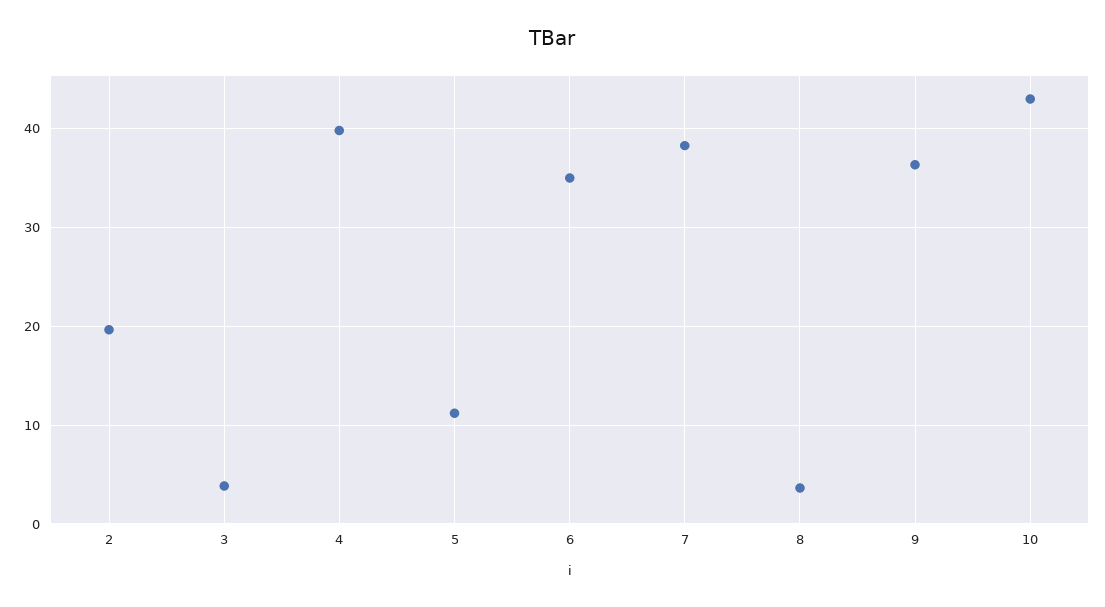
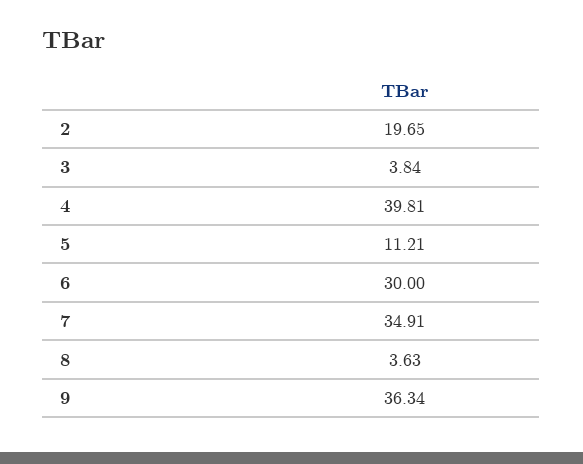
  {
    "2": 19.65,
    "3": 3.84,
    "4": 39.81,
    "5": 11.21,
-   "6": 35,
+   "6": 30,
-   "7": 38,
+   "7": 34.91,
    "8": 3.63,
-   "9": 36.34,
+   "9": 36.34
-   "10": 43
  }

